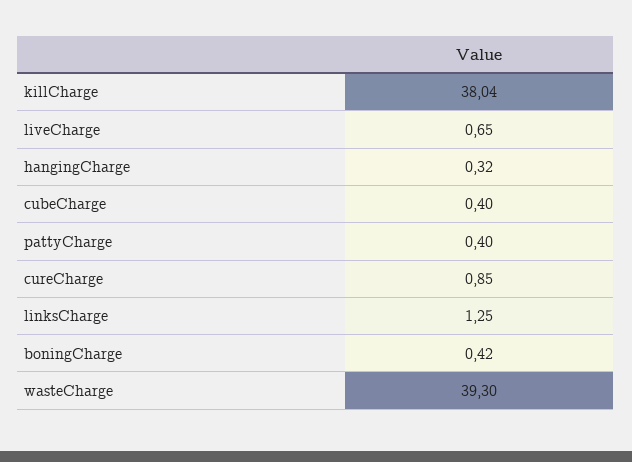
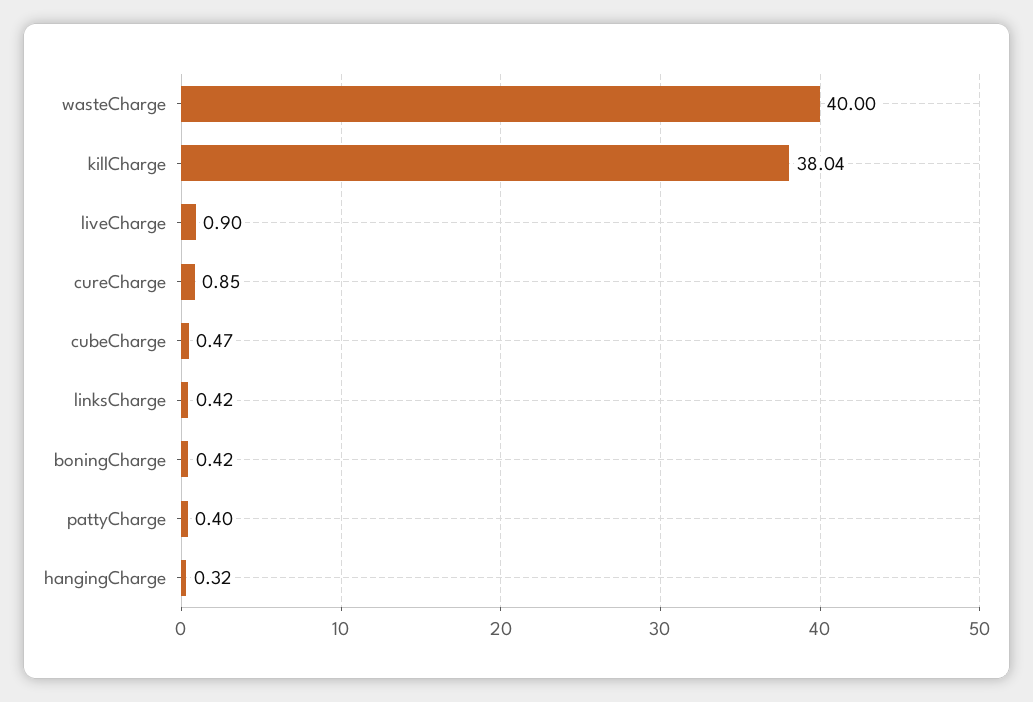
  {
    "killCharge": 38.04,
-   "liveCharge": 0.65,
+   "liveCharge": 0.9,
    "hangingCharge": 0.32,
-   "cubeCharge": 0.4,
+   "cubeCharge": 0.47,
    "pattyCharge": 0.4,
    "cureCharge": 0.85,
-   "linksCharge": 1.25,
+   "linksCharge": 0.42,
    "boningCharge": 0.42,
-   "wasteCharge": 39.3
+   "wasteCharge": 40
  }

